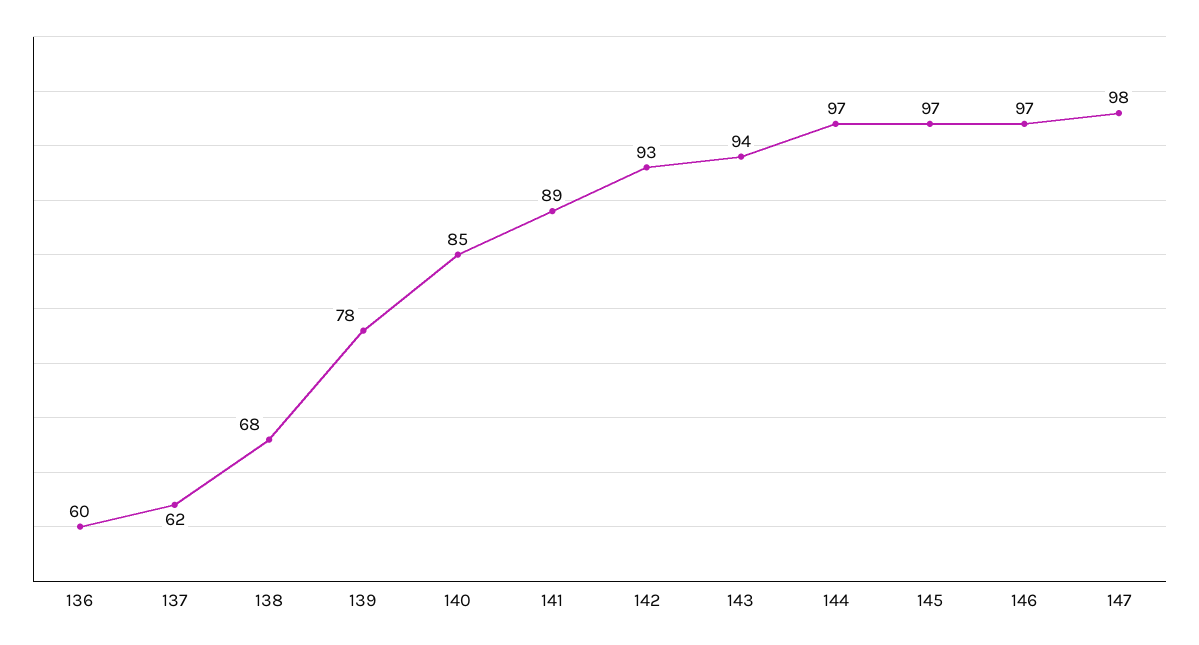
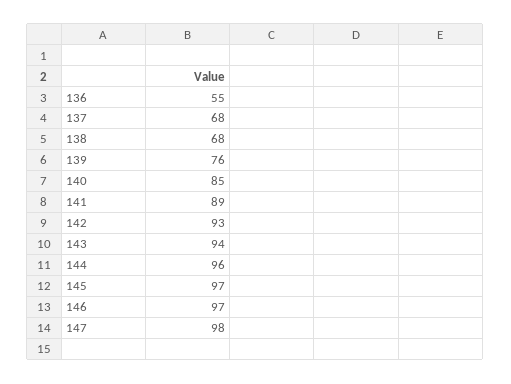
  {
-   "136": 60,
+   "136": 55,
-   "137": 62,
+   "137": 68,
    "138": 68,
-   "139": 78,
+   "139": 76,
    "140": 85,
    "141": 89,
    "142": 93,
    "143": 94,
-   "144": 97,
+   "144": 96,
    "145": 97,
    "146": 97,
    "147": 98
  }

